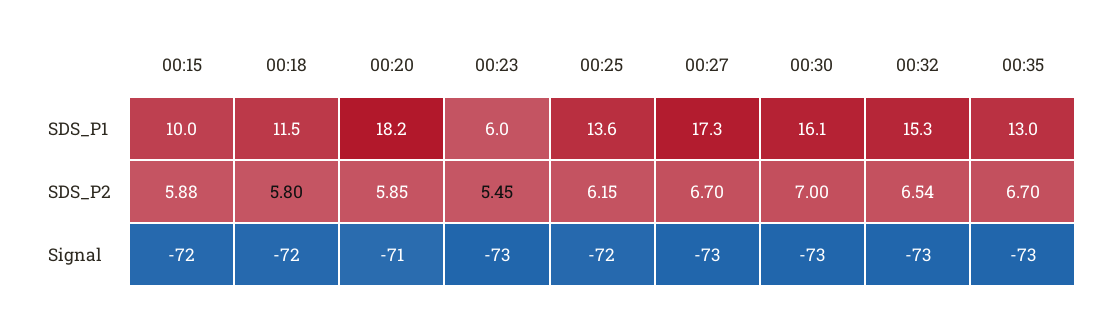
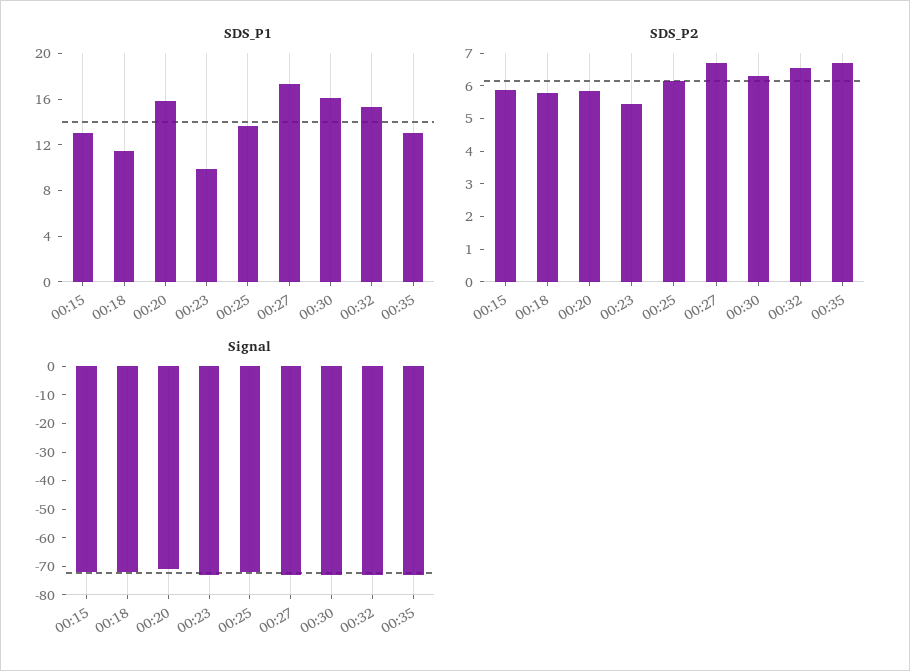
  {
    "SDS_P1": {
-     "00:15": 10,
+     "00:15": 13,
      "00:18": 11.5,
-     "00:20": 18.2,
+     "00:20": 16,
-     "00:23": 6,
+     "00:23": 10,
      "00:25": 13.6,
      "00:27": 17.3,
      "00:30": 16.1,
      "00:32": 15.3,
      "00:35": 13
    },
    "SDS_P2": {
      "00:15": 5.88,
      "00:18": 5.8,
      "00:20": 5.85,
      "00:23": 5.45,
      "00:25": 6.15,
      "00:27": 6.7,
-     "00:30": 7,
+     "00:30": 6.25,
      "00:32": 6.54,
      "00:35": 6.7
    },
    "Signal": {
      "00:15": -72,
      "00:18": -72,
      "00:20": -71,
      "00:23": -73,
      "00:25": -72,
      "00:27": -73,
      "00:30": -73,
      "00:32": -73,
      "00:35": -73
    }
  }

